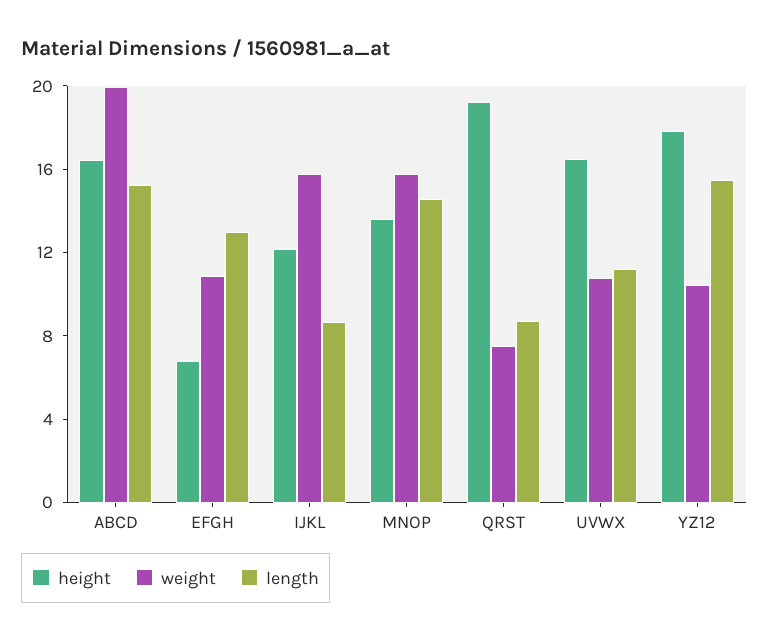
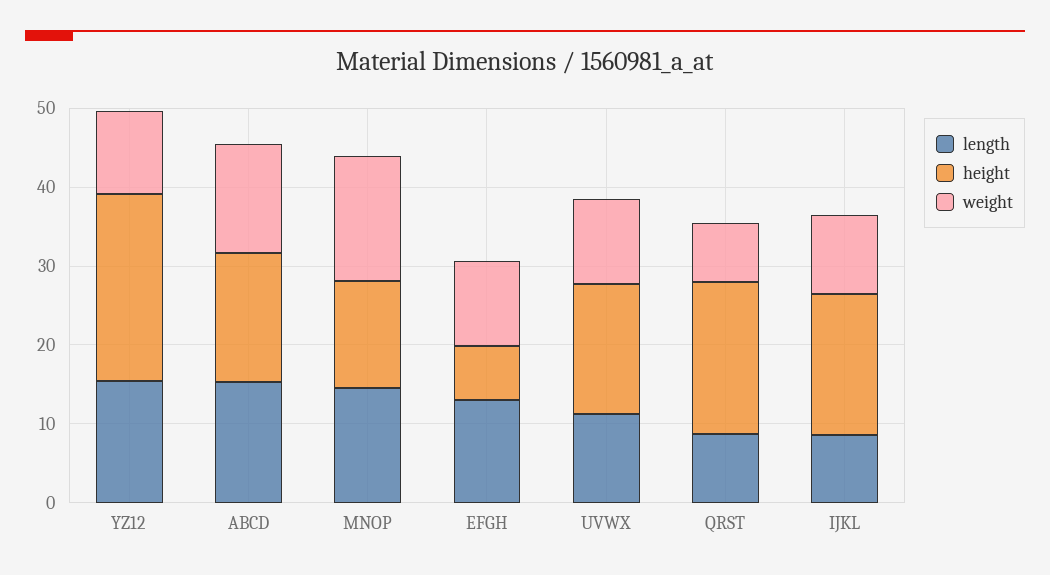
  {
    "height": {
      "ABCD": 16,
      "EFGH": 7,
-     "IJKL": 12,
+     "IJKL": 18,
      "MNOP": 14,
      "QRST": 19,
      "UVWX": 16,
-     "YZ12": 18
+     "YZ12": 24
    },
    "weight": {
-     "ABCD": 20,
+     "ABCD": 14,
      "EFGH": 11,
-     "IJKL": 16,
+     "IJKL": 10,
      "MNOP": 16,
      "QRST": 8,
      "UVWX": 11,
      "YZ12": 10
    },
    "length": {
      "ABCD": 15,
      "EFGH": 13,
      "IJKL": 9,
      "MNOP": 15,
      "QRST": 9,
      "UVWX": 11,
      "YZ12": 15
    }
  }

